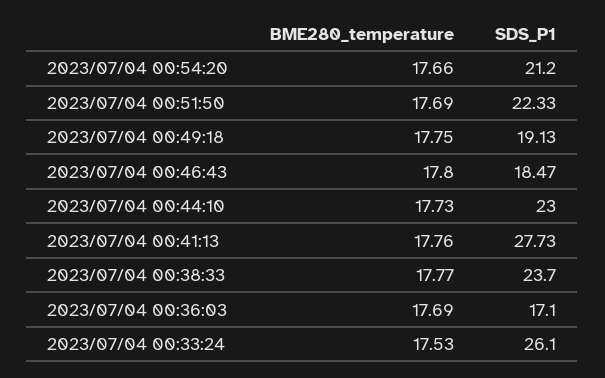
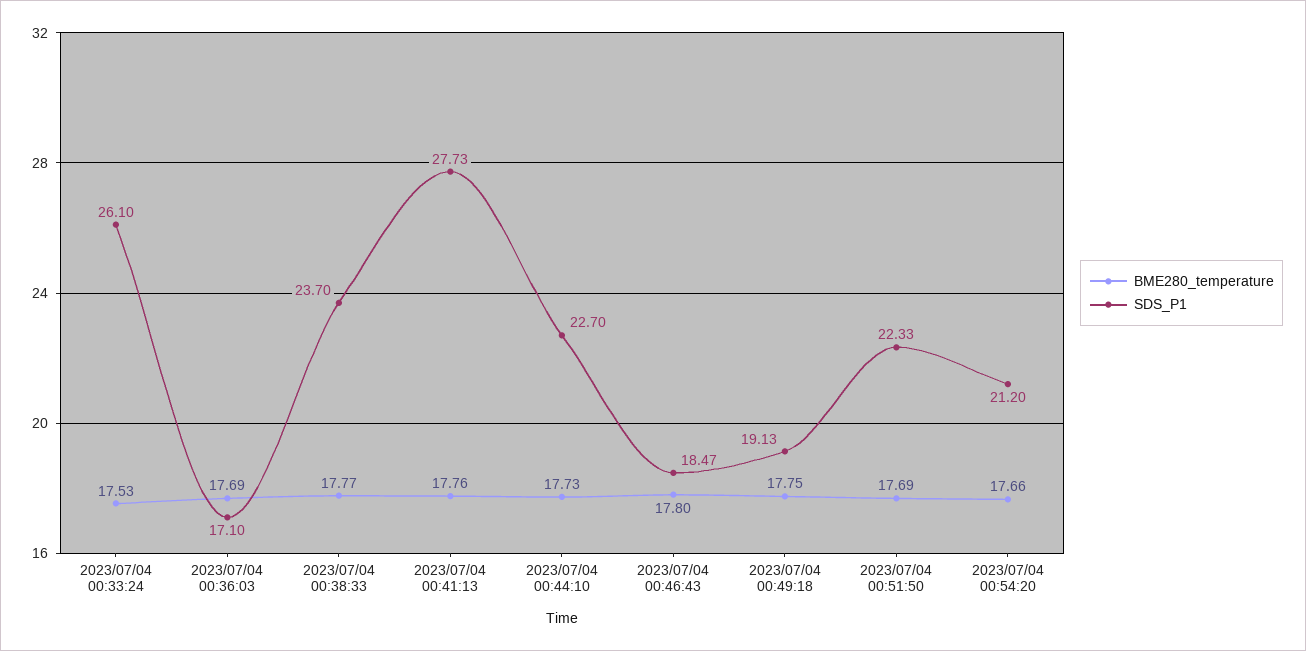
  {
    "BME280_temperature": {
      "2023/07/04 00:54:20": 17.66,
      "2023/07/04 00:51:50": 17.69,
      "2023/07/04 00:49:18": 17.75,
      "2023/07/04 00:46:43": 17.8,
      "2023/07/04 00:44:10": 17.73,
      "2023/07/04 00:41:13": 17.76,
      "2023/07/04 00:38:33": 17.77,
      "2023/07/04 00:36:03": 17.69,
      "2023/07/04 00:33:24": 17.53
    },
    "SDS_P1": {
      "2023/07/04 00:54:20": 21.2,
      "2023/07/04 00:51:50": 22.33,
      "2023/07/04 00:49:18": 19.13,
      "2023/07/04 00:46:43": 18.47,
-     "2023/07/04 00:44:10": 23,
+     "2023/07/04 00:44:10": 22.7,
      "2023/07/04 00:41:13": 27.73,
      "2023/07/04 00:38:33": 23.7,
      "2023/07/04 00:36:03": 17.1,
      "2023/07/04 00:33:24": 26.1
    }
  }

